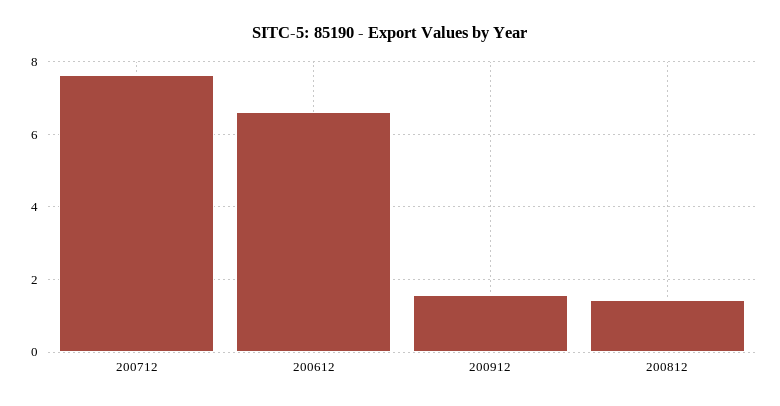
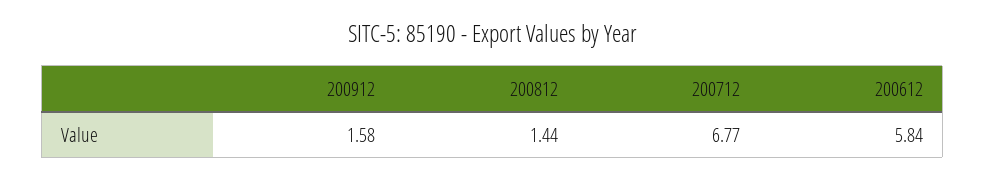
  {
-   "200712": 7.6,
+   "200712": 6.77,
-   "200612": 6.6,
+   "200612": 5.84,
    "200912": 1.58,
    "200812": 1.44
  }

